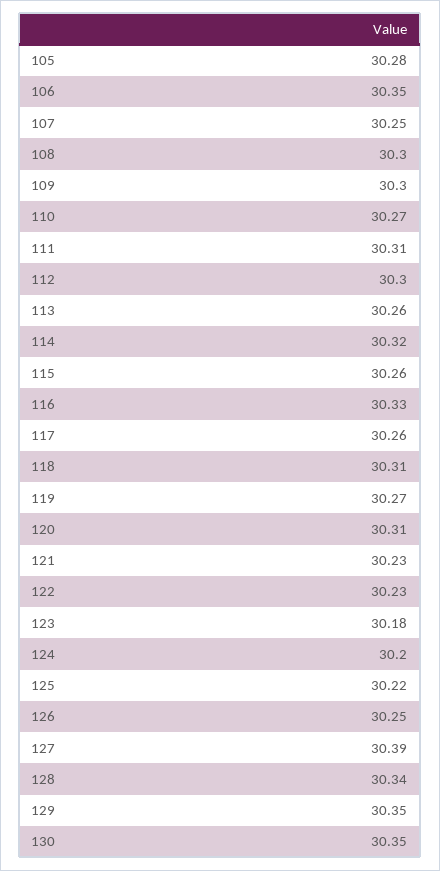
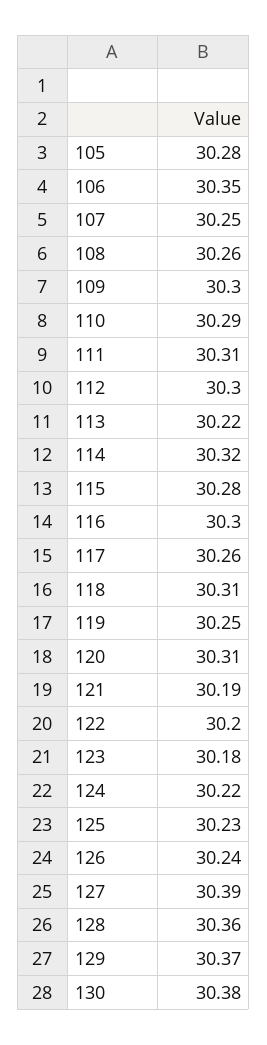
  {
    "105": 30.28,
    "106": 30.35,
    "107": 30.25,
-   "108": 30.3,
+   "108": 30.26,
    "109": 30.3,
-   "110": 30.27,
+   "110": 30.29,
    "111": 30.31,
    "112": 30.3,
-   "113": 30.26,
+   "113": 30.22,
    "114": 30.32,
-   "115": 30.26,
+   "115": 30.28,
-   "116": 30.33,
+   "116": 30.3,
    "117": 30.26,
    "118": 30.31,
-   "119": 30.27,
+   "119": 30.25,
    "120": 30.31,
-   "121": 30.23,
+   "121": 30.19,
-   "122": 30.23,
+   "122": 30.2,
    "123": 30.18,
-   "124": 30.2,
+   "124": 30.22,
-   "125": 30.22,
+   "125": 30.23,
-   "126": 30.25,
+   "126": 30.24,
    "127": 30.39,
-   "128": 30.34,
+   "128": 30.36,
-   "129": 30.35,
+   "129": 30.37,
-   "130": 30.35
+   "130": 30.38
  }

